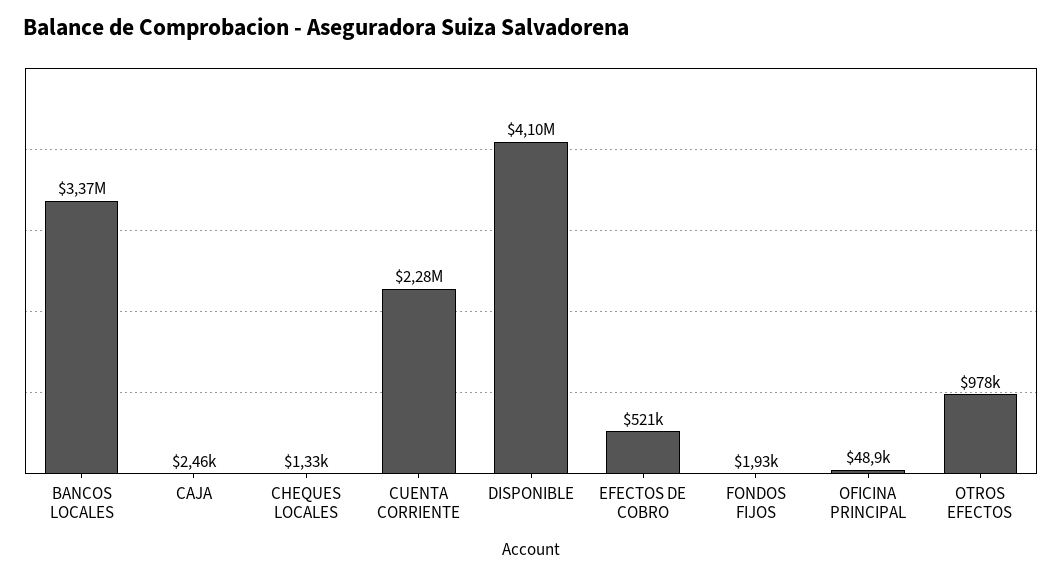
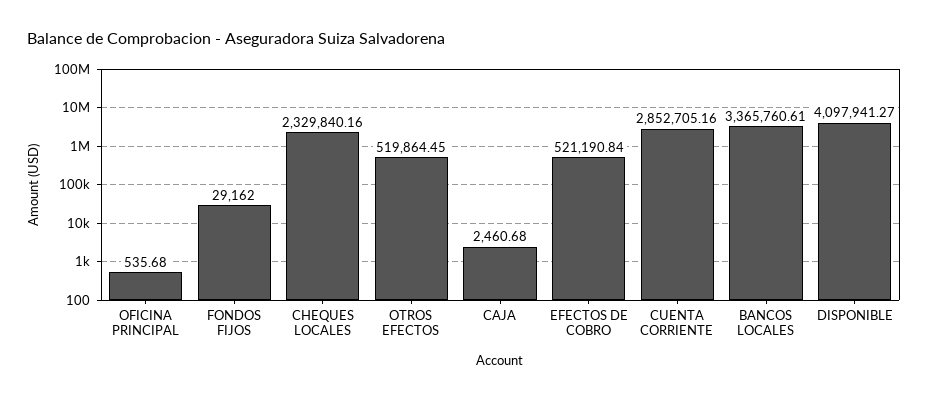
  {
    "BANCOS LOCALES": 3365760.61,
    "CAJA": 2460.68,
-   "CHEQUES LOCALES": 1330,
+   "CHEQUES LOCALES": 2329840.16,
-   "CUENTA CORRIENTE": 2280000,
+   "CUENTA CORRIENTE": 2852705.16,
    "DISPONIBLE": 4097941.27,
    "EFECTOS DE COBRO": 521190.84,
-   "FONDOS FIJOS": 1930,
+   "FONDOS FIJOS": 29162,
-   "OFICINA PRINCIPAL": 48900,
+   "OFICINA PRINCIPAL": 535.68,
-   "OTROS EFECTOS": 978000
+   "OTROS EFECTOS": 519864.45
  }

